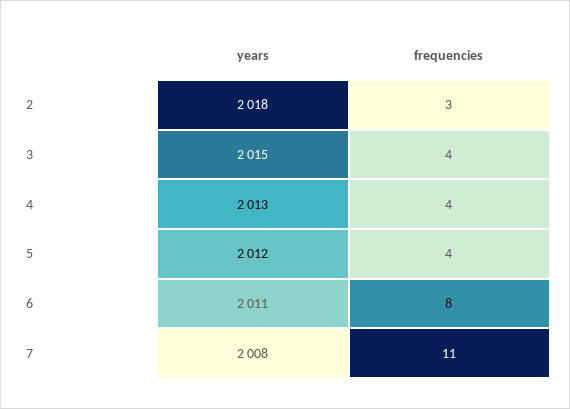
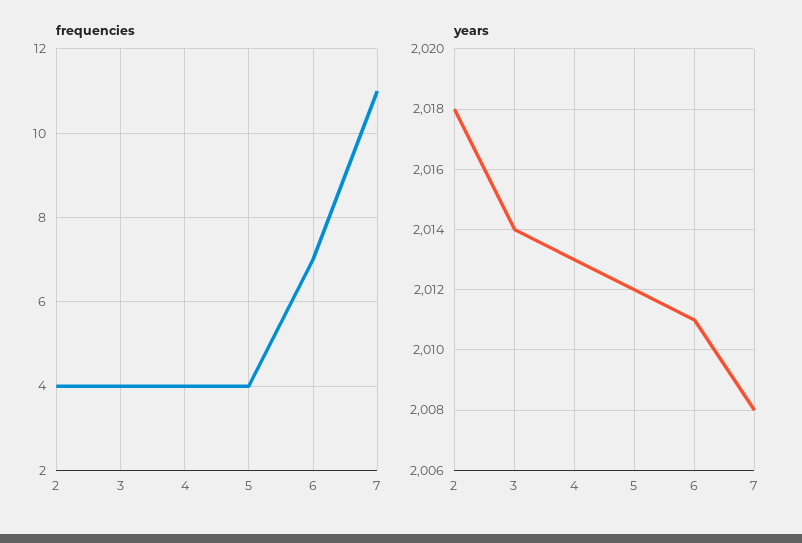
  {
    "years": {
      "2": 2018,
-     "3": 2015,
+     "3": 2014,
      "4": 2013,
      "5": 2012,
      "6": 2011,
      "7": 2008
    },
    "frequencies": {
-     "2": 3,
+     "2": 4,
      "3": 4,
      "4": 4,
      "5": 4,
-     "6": 8,
+     "6": 7,
      "7": 11
    }
  }

